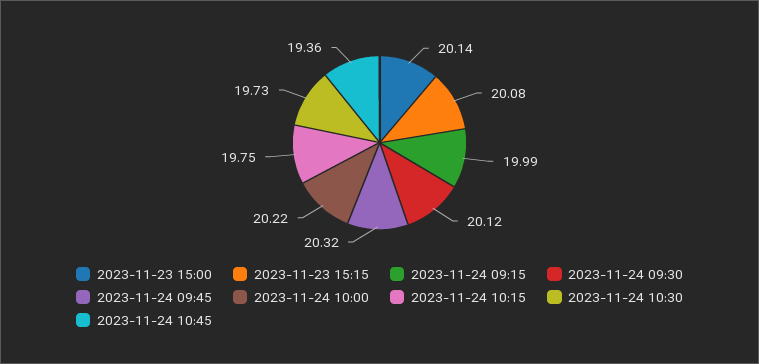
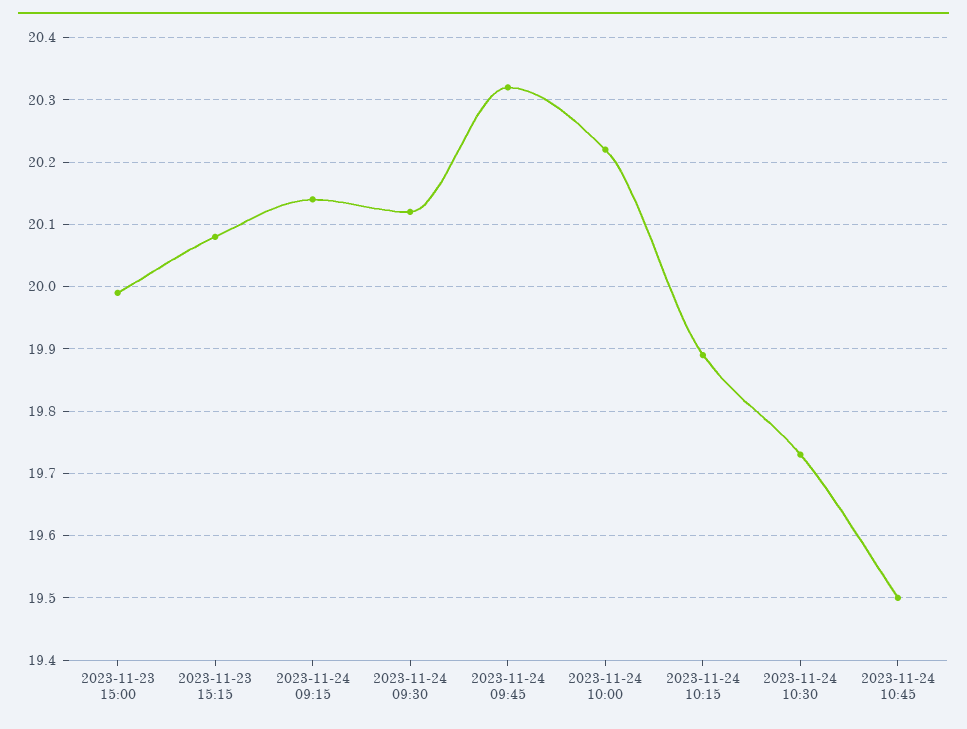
  {
-   "2023-11-23 15:00": 20.14,
+   "2023-11-23 15:00": 19.99,
    "2023-11-23 15:15": 20.08,
-   "2023-11-24 09:15": 19.99,
+   "2023-11-24 09:15": 20.14,
    "2023-11-24 09:30": 20.12,
    "2023-11-24 09:45": 20.32,
    "2023-11-24 10:00": 20.22,
-   "2023-11-24 10:15": 19.75,
+   "2023-11-24 10:15": 19.89,
    "2023-11-24 10:30": 19.73,
-   "2023-11-24 10:45": 19.36
+   "2023-11-24 10:45": 19.5
  }

